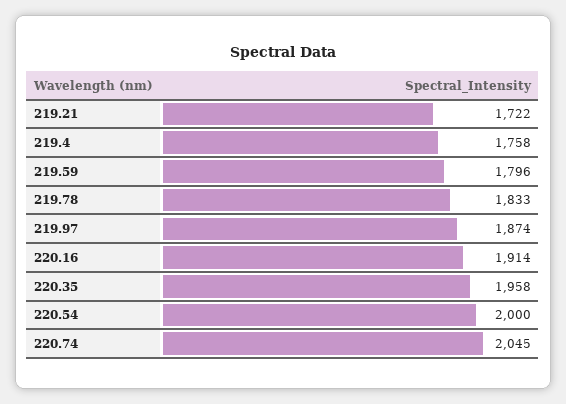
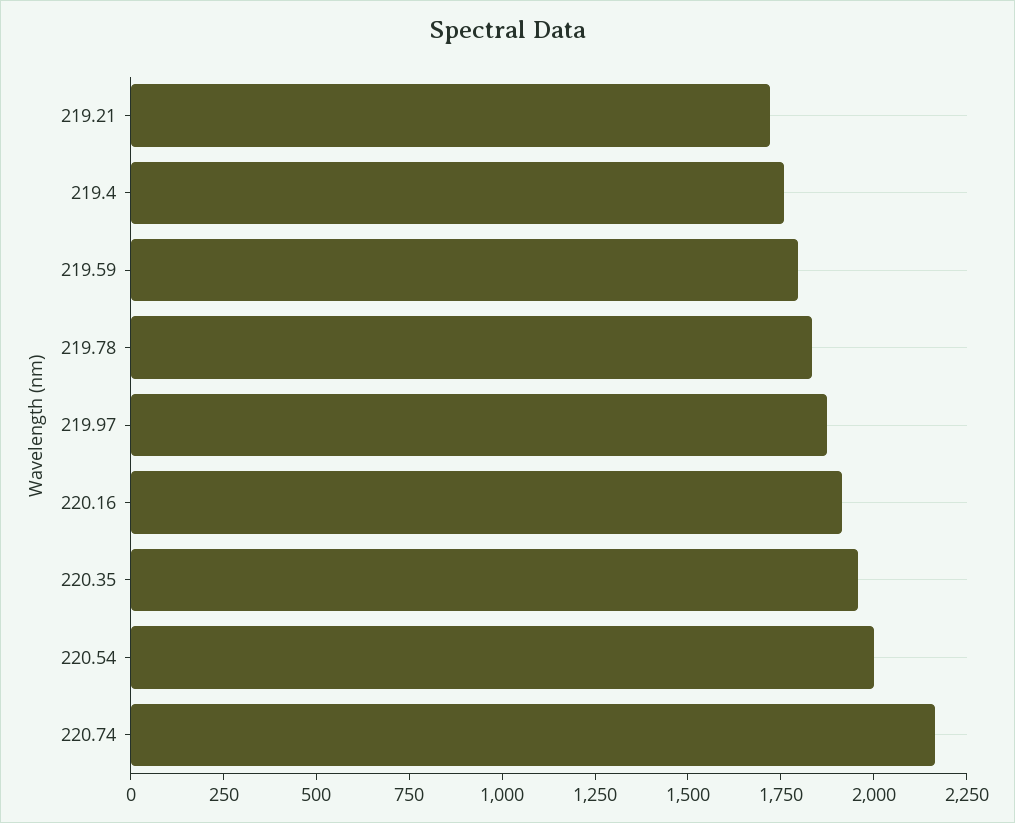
  {
    "219.21": 1722,
    "219.4": 1758,
    "219.59": 1796,
    "219.78": 1833,
    "219.97": 1874,
    "220.16": 1914,
    "220.35": 1958,
    "220.54": 2000,
-   "220.74": 2045
+   "220.74": 2150
  }

